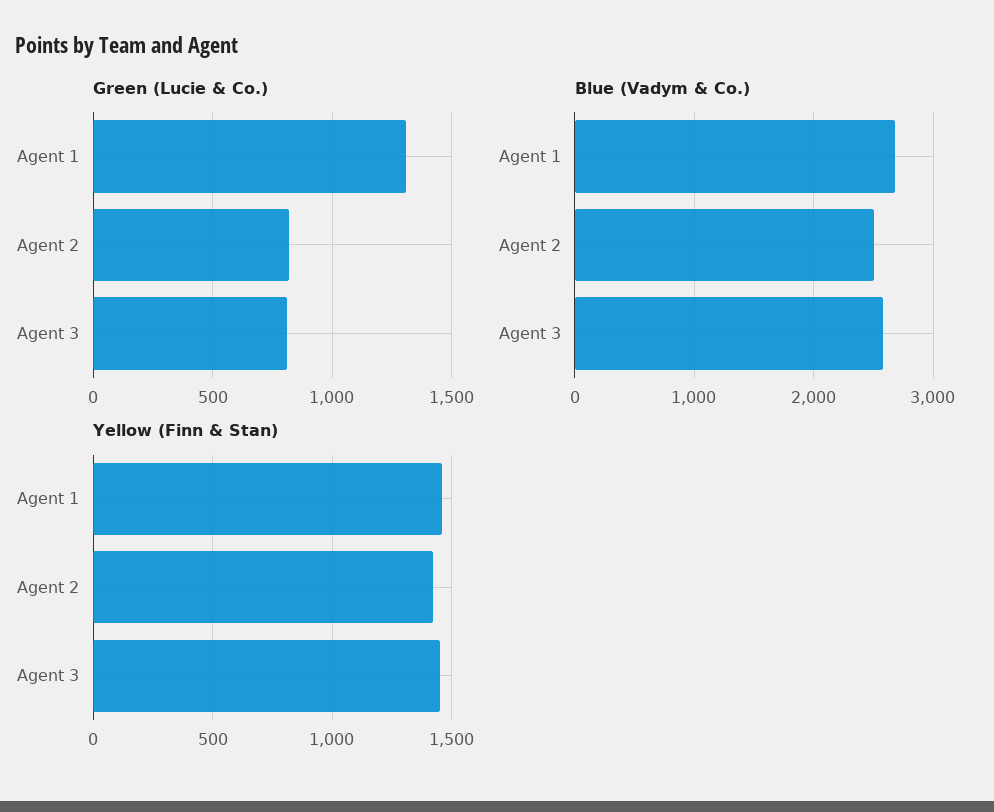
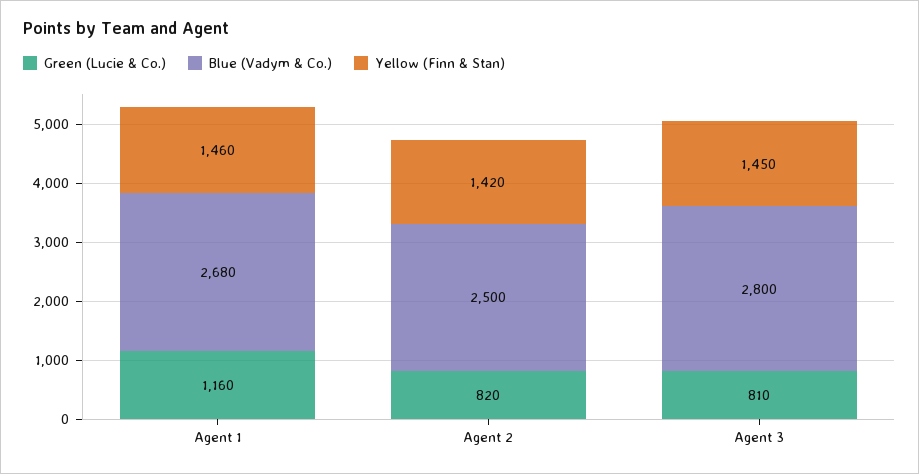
  {
    "Green (Lucie & Co.)": {
-     "Agent 1": 1300,
+     "Agent 1": 1160,
      "Agent 2": 820,
      "Agent 3": 810
    },
    "Blue (Vadym & Co.)": {
      "Agent 1": 2680,
      "Agent 2": 2500,
-     "Agent 3": 2600
+     "Agent 3": 2800
    },
    "Yellow (Finn & Stan)": {
      "Agent 1": 1460,
      "Agent 2": 1420,
      "Agent 3": 1450
    }
  }

